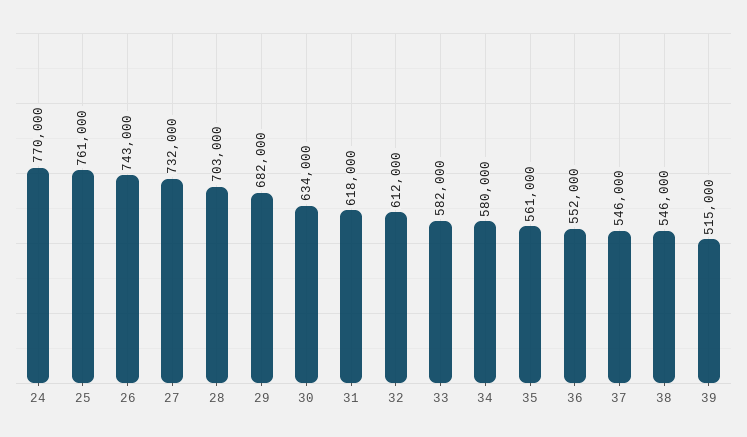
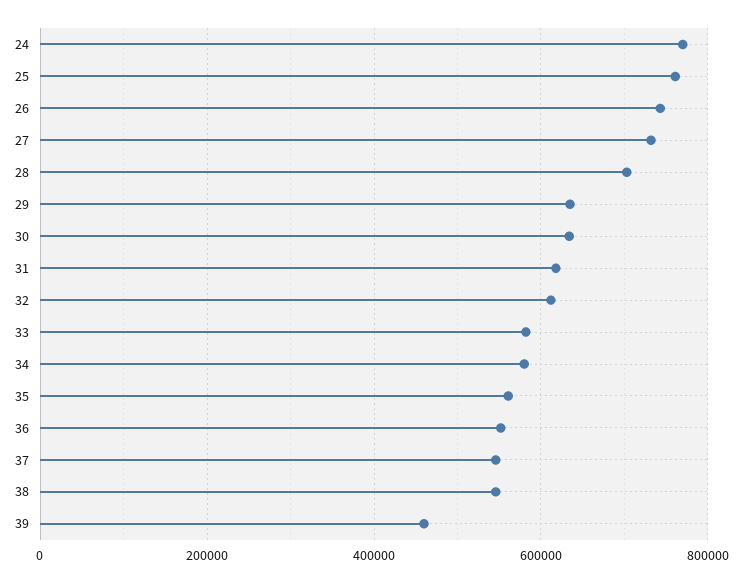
  {
    "24": 770000,
    "25": 761000,
    "26": 743000,
    "27": 732000,
    "28": 703000,
-   "29": 682000,
+   "29": 640000,
    "30": 634000,
    "31": 618000,
    "32": 612000,
    "33": 582000,
    "34": 580000,
    "35": 561000,
    "36": 552000,
    "37": 546000,
    "38": 546000,
-   "39": 515000
+   "39": 460000
  }

